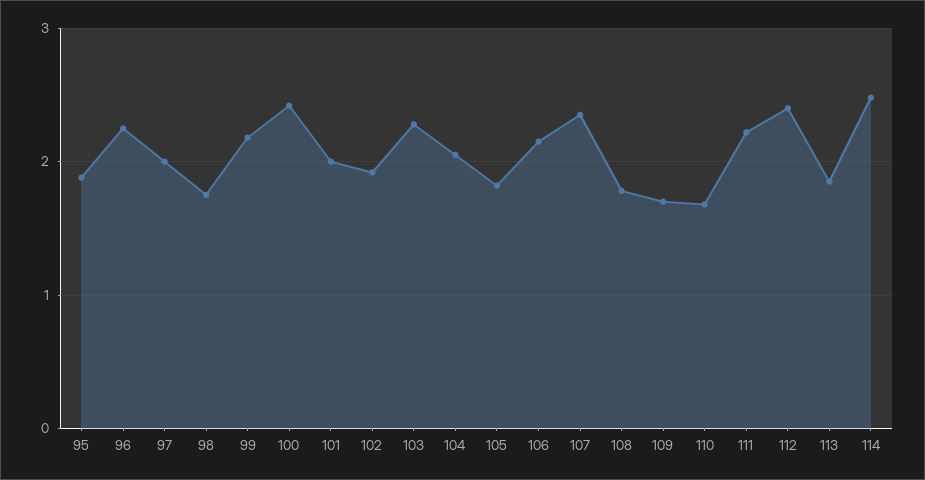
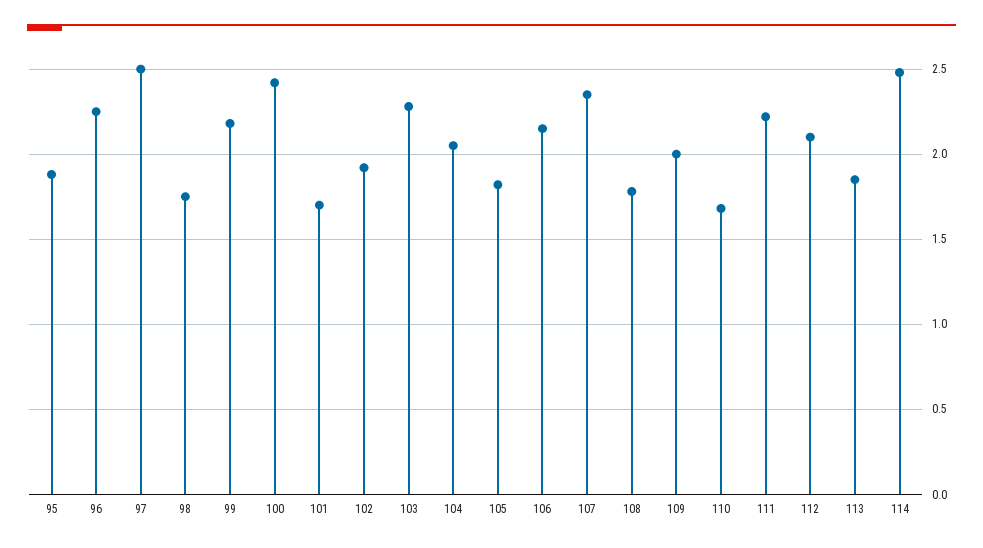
  {
    "95": 1.9,
    "96": 2.25,
-   "97": 2,
+   "97": 2.5,
    "98": 1.75,
    "99": 2.2,
    "100": 2.4,
-   "101": 2,
+   "101": 1.7,
    "102": 1.9,
    "103": 2.3,
    "104": 2.05,
    "105": 1.8,
    "106": 2.15,
    "107": 2.35,
    "108": 1.8,
-   "109": 1.7,
+   "109": 2,
    "110": 1.7,
    "111": 2.2,
-   "112": 2.4,
+   "112": 2.1,
    "113": 1.85,
    "114": 2.5
  }

